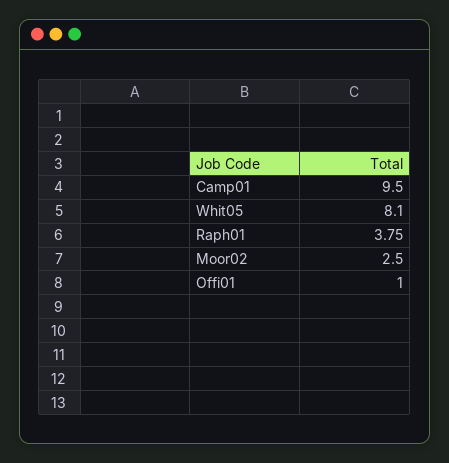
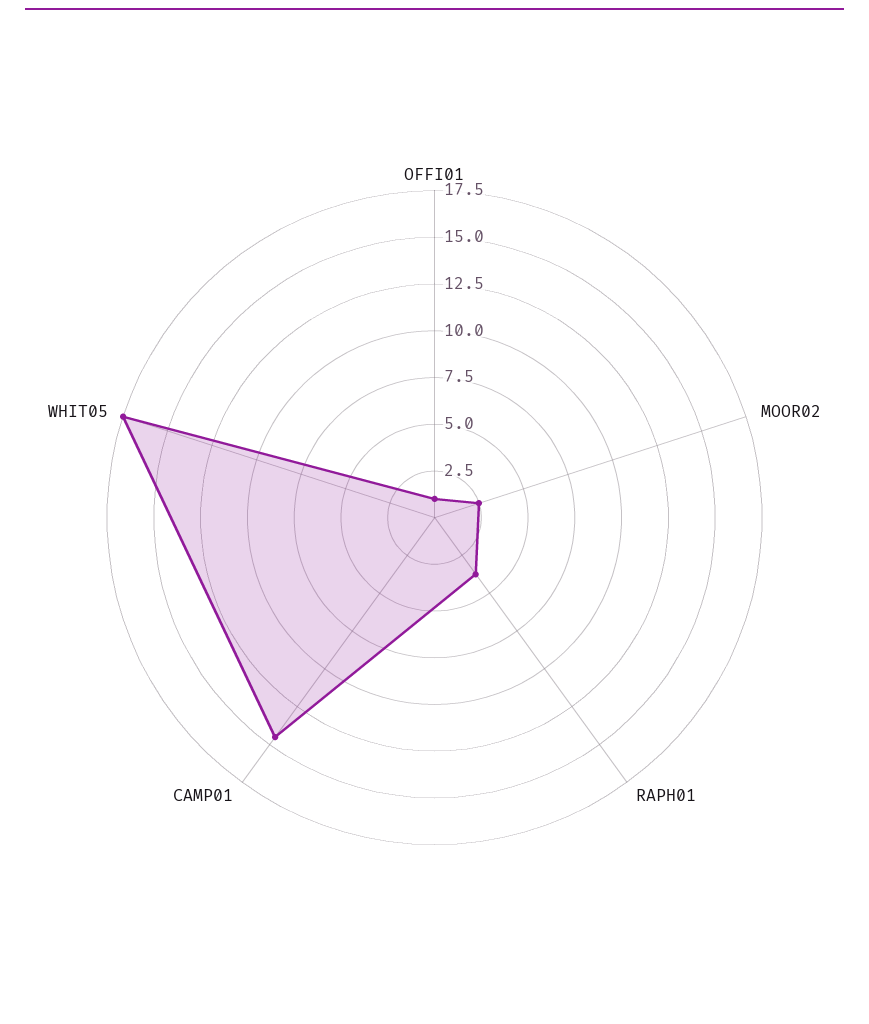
  {
-   "Camp01": 9.5,
+   "Camp01": 14.5,
-   "Whit05": 8.1,
+   "Whit05": 17.5,
    "Raph01": 3.75,
    "Moor02": 2.5,
    "Offi01": 1
  }

